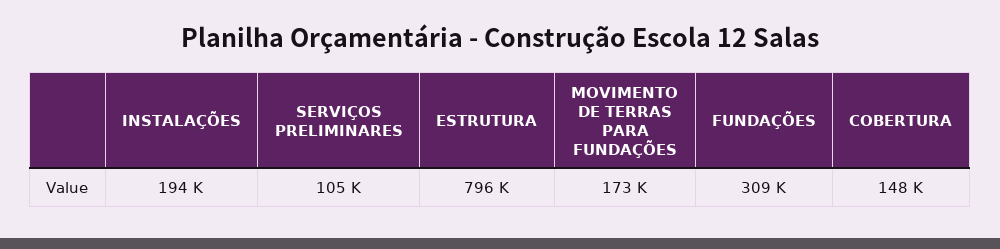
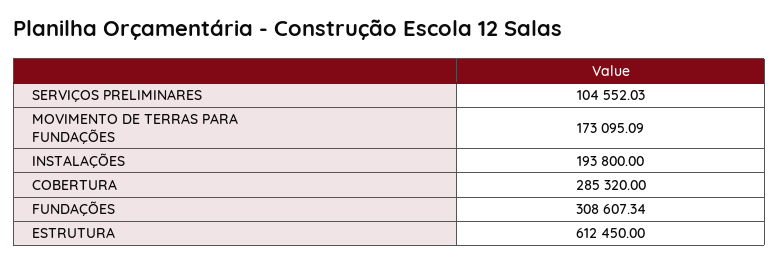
  {
    "INSTALAÇÕES": 193800,
    "SERVIÇOS PRELIMINARES": 104552.03,
-   "ESTRUTURA": 796000,
+   "ESTRUTURA": 612450,
    "MOVIMENTO DE TERRAS PARA FUNDAÇÕES": 173095.09,
    "FUNDAÇÕES": 308607.34,
-   "COBERTURA": 148000
+   "COBERTURA": 285320
  }

